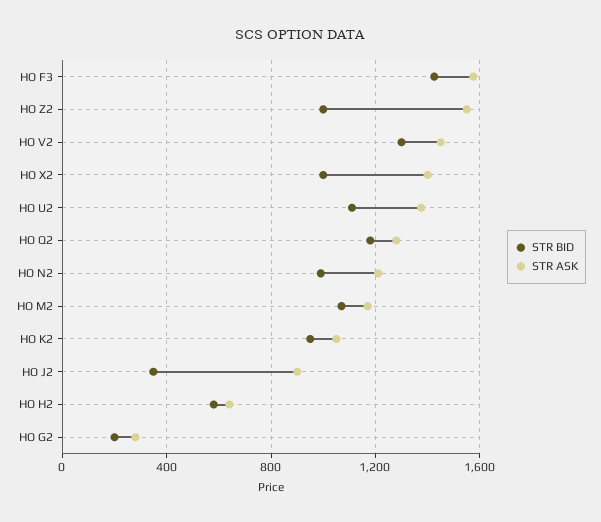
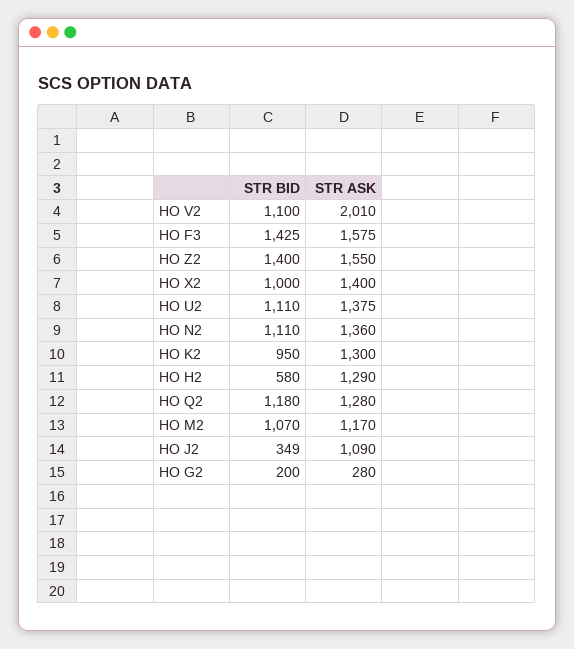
  {
    "STR BID": {
      "HO F3": 1425,
-     "HO Z2": 1000,
+     "HO Z2": 1400,
-     "HO V2": 1300,
+     "HO V2": 1100,
      "HO X2": 1000,
      "HO U2": 1110,
      "HO Q2": 1180,
-     "HO N2": 1000,
+     "HO N2": 1110,
      "HO M2": 1070,
      "HO K2": 950,
      "HO J2": 349,
      "HO H2": 580,
      "HO G2": 200
    },
    "STR ASK": {
      "HO F3": 1575,
      "HO Z2": 1550,
-     "HO V2": 1450,
+     "HO V2": 2010,
      "HO X2": 1400,
      "HO U2": 1375,
      "HO Q2": 1280,
-     "HO N2": 1200,
+     "HO N2": 1360,
      "HO M2": 1170,
-     "HO K2": 1050,
+     "HO K2": 1300,
-     "HO J2": 900,
+     "HO J2": 1090,
-     "HO H2": 650,
+     "HO H2": 1290,
      "HO G2": 280
    }
  }

